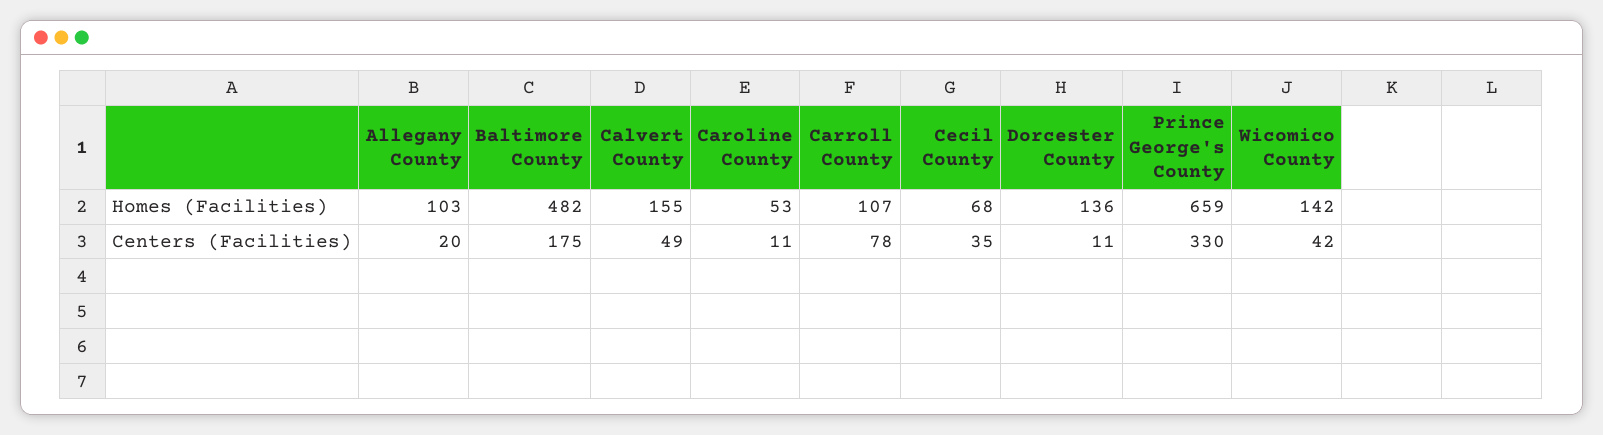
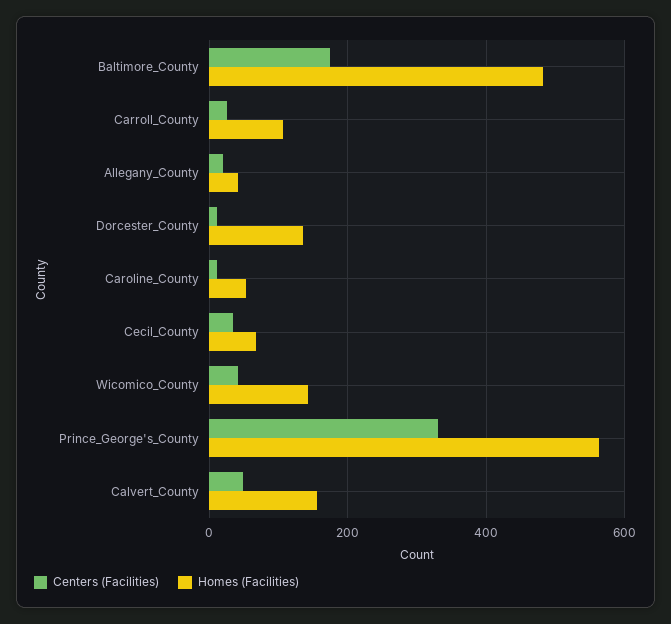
  {
    "Homes (Facilities)": {
-     "Allegany County": 103,
+     "Allegany County": 40,
      "Baltimore County": 482,
      "Calvert County": 155,
      "Caroline County": 53,
      "Carroll County": 107,
      "Cecil County": 68,
      "Dorcester County": 136,
-     "Prince George's County": 659,
+     "Prince George's County": 560,
      "Wicomico County": 142
    },
    "Centers (Facilities)": {
      "Allegany County": 20,
      "Baltimore County": 175,
      "Calvert County": 49,
      "Caroline County": 11,
-     "Carroll County": 78,
+     "Carroll County": 20,
      "Cecil County": 35,
      "Dorcester County": 11,
      "Prince George's County": 330,
      "Wicomico County": 42
    }
  }

